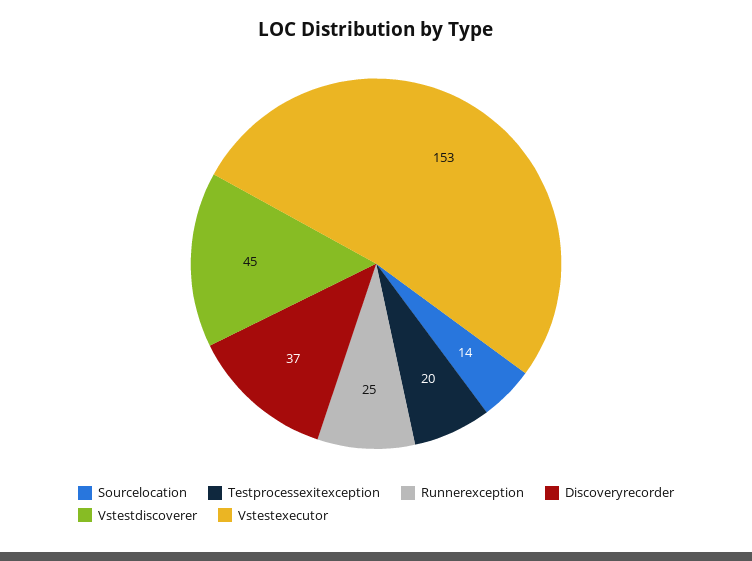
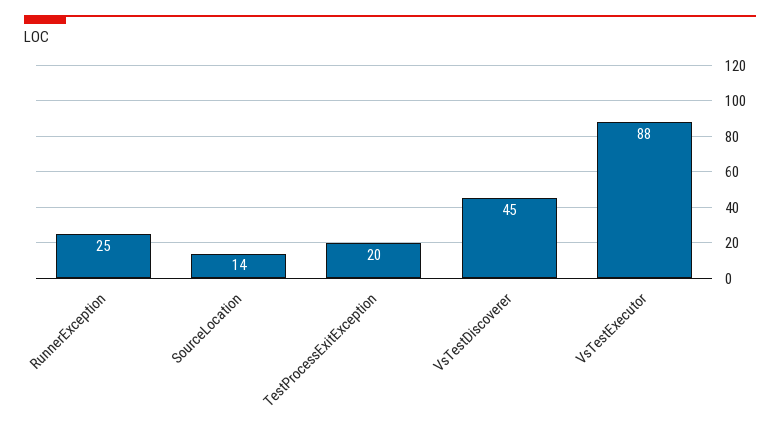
  {
    "Sourcelocation": 14,
    "Testprocessexitexception": 20,
    "Runnerexception": 25,
-   "Discoveryrecorder": 37,
    "Vstestdiscoverer": 45,
-   "Vstestexecutor": 153
+   "Vstestexecutor": 88
  }

